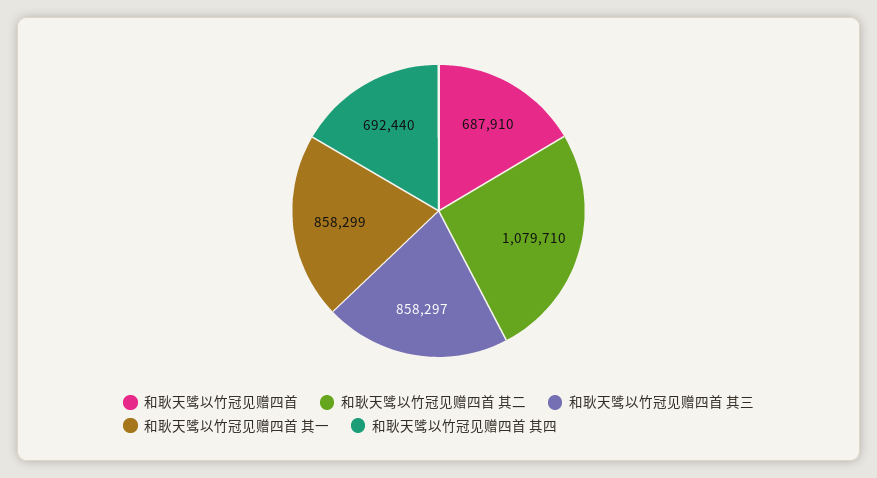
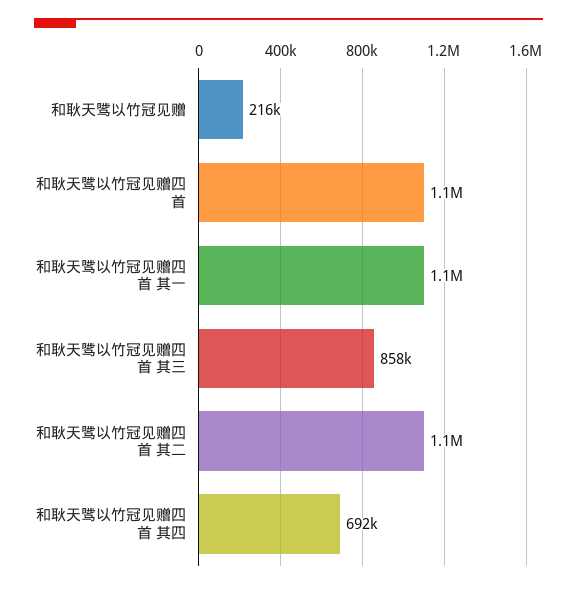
  {
-   "和耿天骘以竹冠见赠四首": 687910,
+   "和耿天骘以竹冠见赠四首": 1100000,
    "和耿天骘以竹冠见赠四首 其二": 1079710,
    "和耿天骘以竹冠见赠四首 其三": 858297,
-   "和耿天骘以竹冠见赠四首 其一": 858299,
+   "和耿天骘以竹冠见赠四首 其一": 1100000,
-   "和耿天骘以竹冠见赠四首 其四": 692440
+   "和耿天骘以竹冠见赠四首 其四": 692440,
+   "和耿天骘以竹冠见赠": 216000
  }

